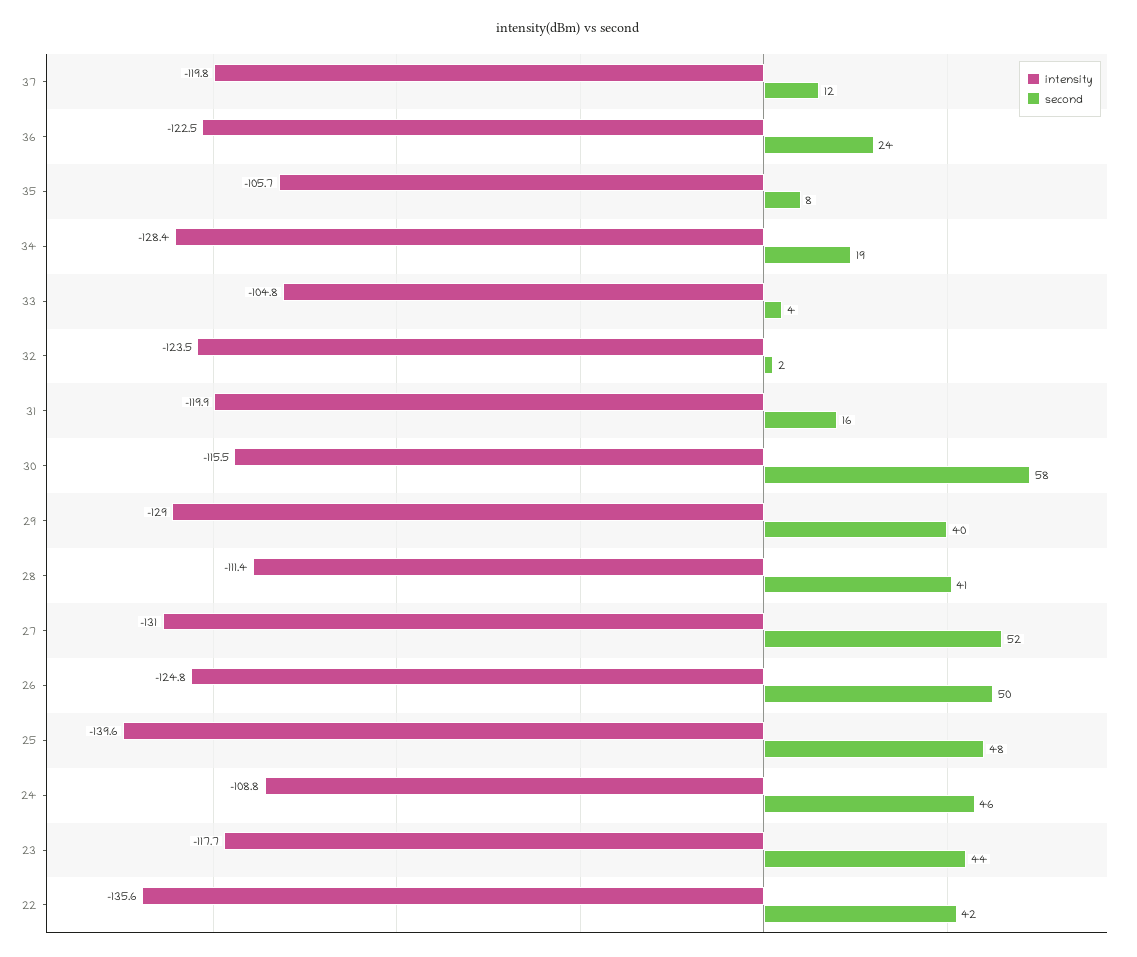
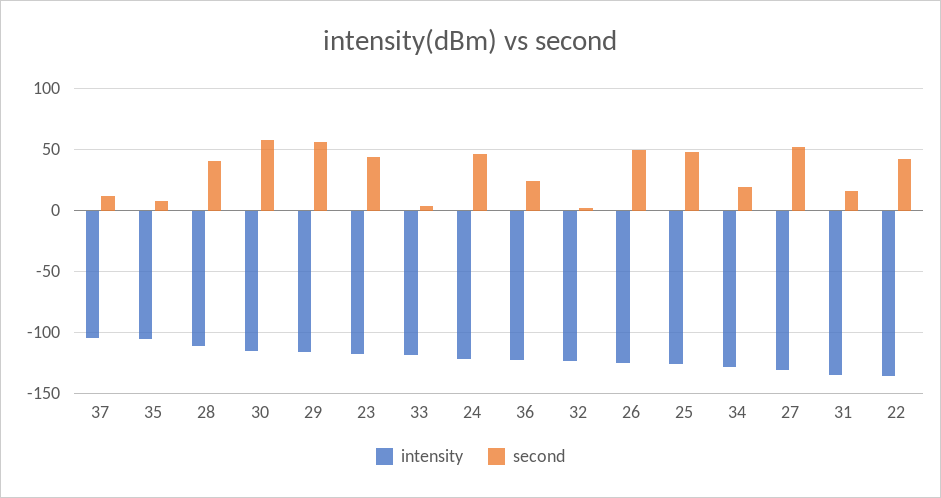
  {
    "intensity": {
-     "37": -119.8,
+     "37": -105,
      "36": -122.5,
      "35": -105.7,
      "34": -128.4,
-     "33": -104.8,
+     "33": -120,
      "32": -123.5,
-     "31": -119.9,
+     "31": -135,
      "30": -115.5,
-     "29": -129,
+     "29": -115,
      "28": -111.4,
      "27": -131,
      "26": -124.8,
-     "25": -139.6,
+     "25": -125,
-     "24": -108.8,
+     "24": -120,
      "23": -117.7,
      "22": -135.6
    },
    "second": {
      "37": 12,
      "36": 24,
      "35": 8,
      "34": 19,
      "33": 4,
      "32": 2,
      "31": 16,
      "30": 58,
-     "29": 40,
+     "29": 55,
      "28": 41,
      "27": 52,
      "26": 50,
      "25": 48,
      "24": 46,
      "23": 44,
      "22": 42
    }
  }

